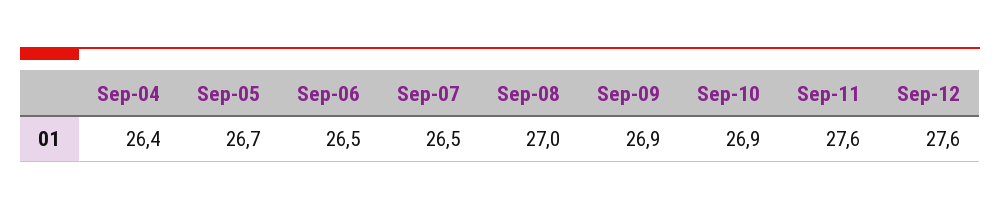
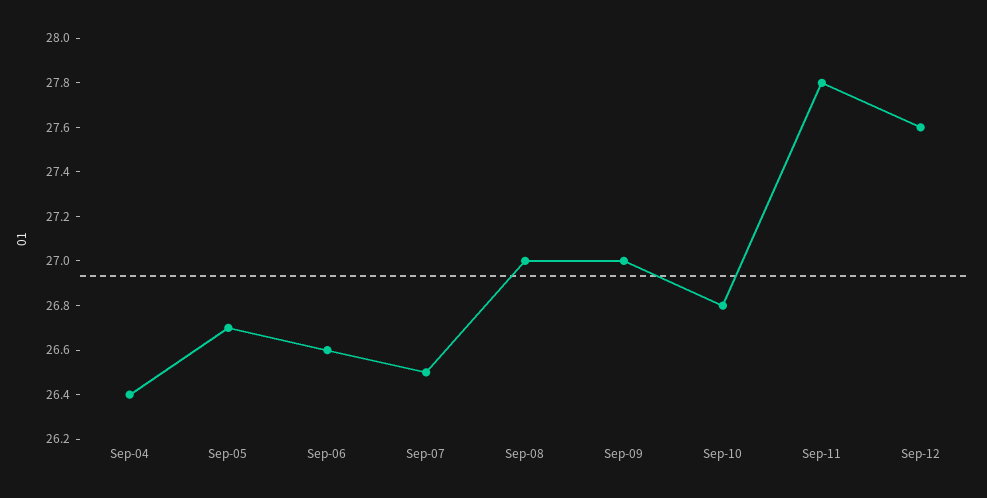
  {
    "Sep-04": 26.4,
    "Sep-05": 26.7,
-   "Sep-06": 26.5,
+   "Sep-06": 26.6,
    "Sep-07": 26.5,
    "Sep-08": 27,
-   "Sep-09": 26.9,
+   "Sep-09": 27,
-   "Sep-10": 26.9,
+   "Sep-10": 26.8,
-   "Sep-11": 27.6,
+   "Sep-11": 27.8,
    "Sep-12": 27.6
  }

